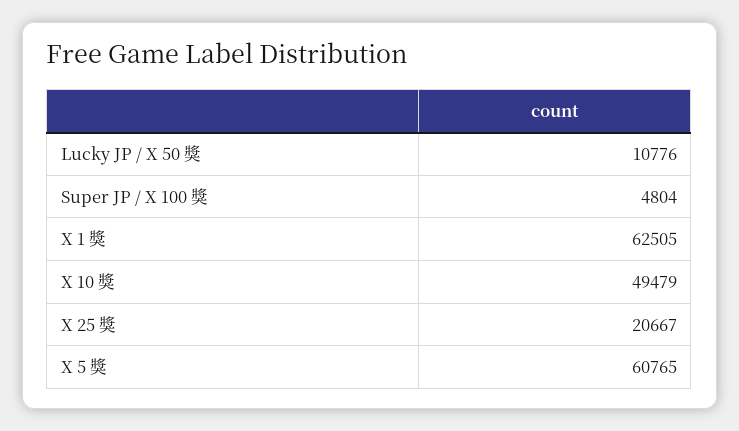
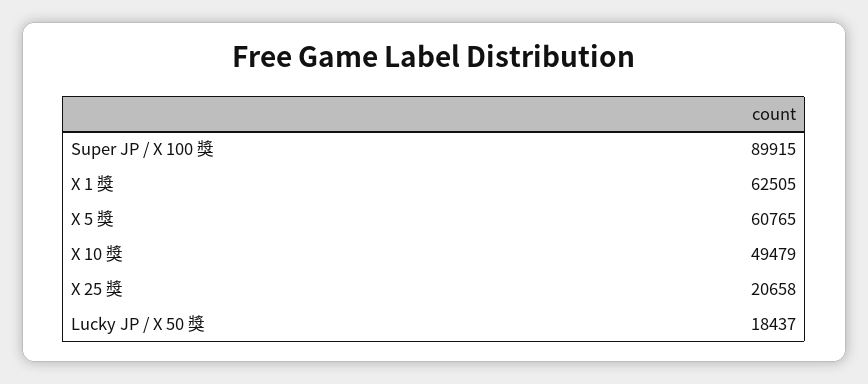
  {
-   "Lucky JP / X 50 獎": 10776,
+   "Lucky JP / X 50 獎": 18437,
-   "Super JP / X 100 獎": 4804,
+   "Super JP / X 100 獎": 89915,
    "X 1 獎": 62505,
    "X 10 獎": 49479,
-   "X 25 獎": 20667,
+   "X 25 獎": 20658,
    "X 5 獎": 60765
  }

